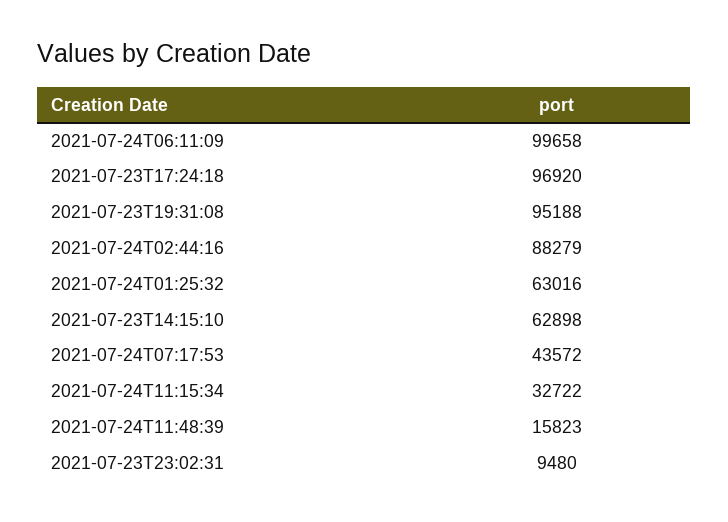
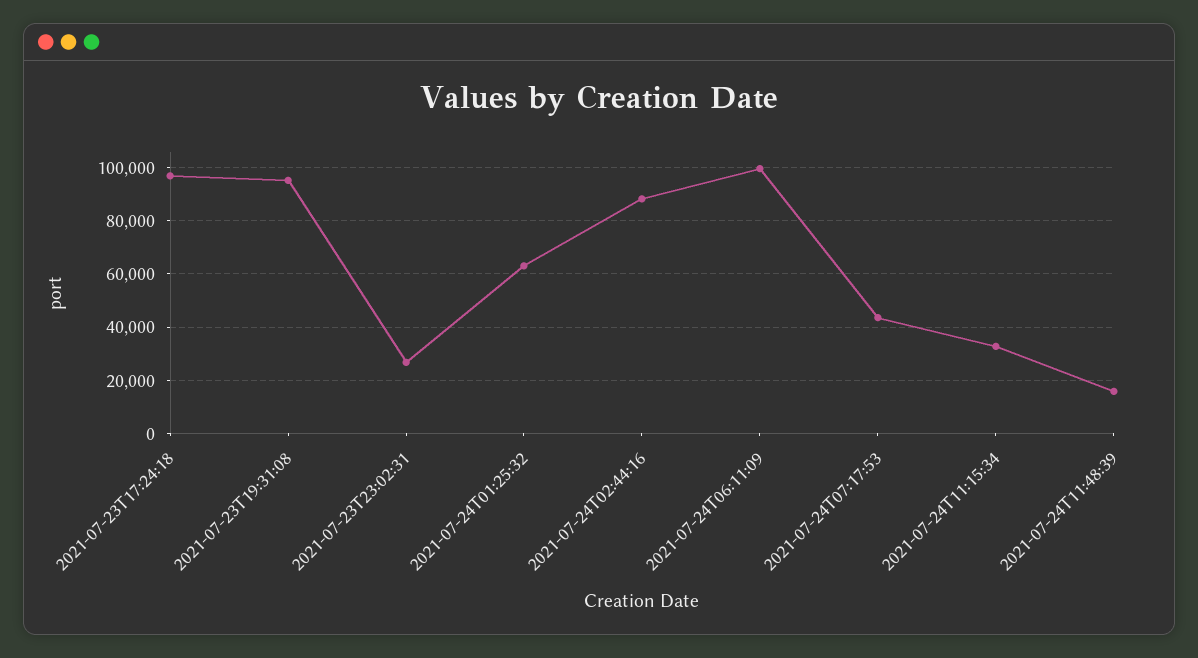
  {
    "2021-07-24T06:11:09": 99658,
    "2021-07-23T17:24:18": 96920,
    "2021-07-23T19:31:08": 95188,
    "2021-07-24T02:44:16": 88279,
    "2021-07-24T01:25:32": 63016,
-   "2021-07-23T14:15:10": 62898,
    "2021-07-24T07:17:53": 43572,
    "2021-07-24T11:15:34": 32722,
    "2021-07-24T11:48:39": 15823,
-   "2021-07-23T23:02:31": 9480
+   "2021-07-23T23:02:31": 27500
  }

